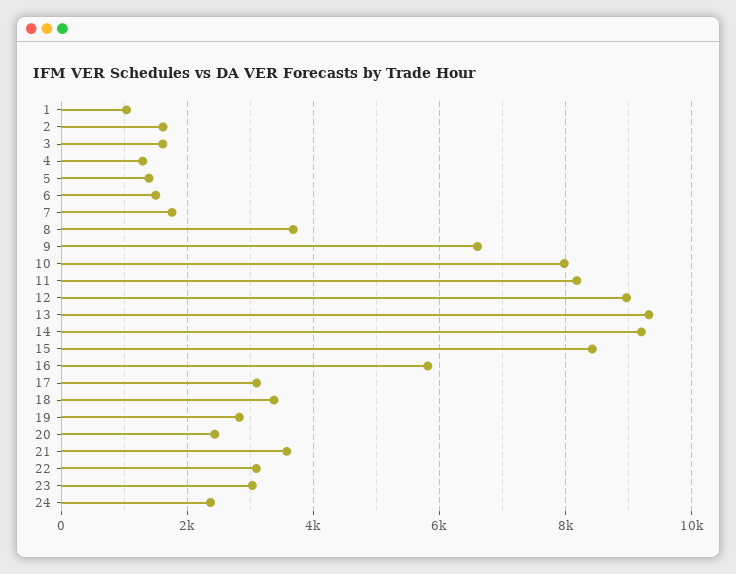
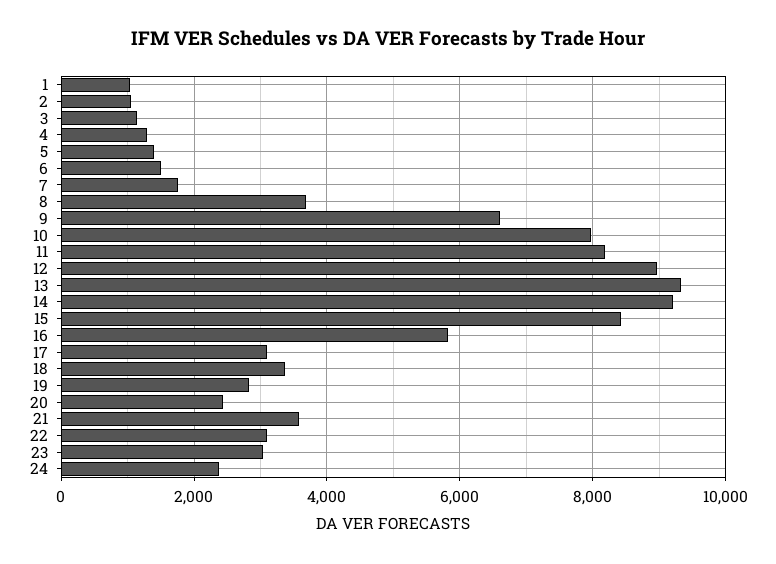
  {
    "1": 1000,
-   "2": 1600,
+   "2": 1000,
-   "3": 1600,
+   "3": 1200,
    "4": 1200,
    "5": 1400,
    "6": 1400,
    "7": 1800,
    "8": 3600,
    "9": 6600,
    "10": 8000,
    "11": 8200,
    "12": 9000,
    "13": 9400,
    "14": 9200,
    "15": 8400,
    "16": 5800,
    "17": 3000,
    "18": 3400,
    "19": 2800,
    "20": 2400,
    "21": 3600,
    "22": 3000,
    "23": 3000,
    "24": 2400
  }

